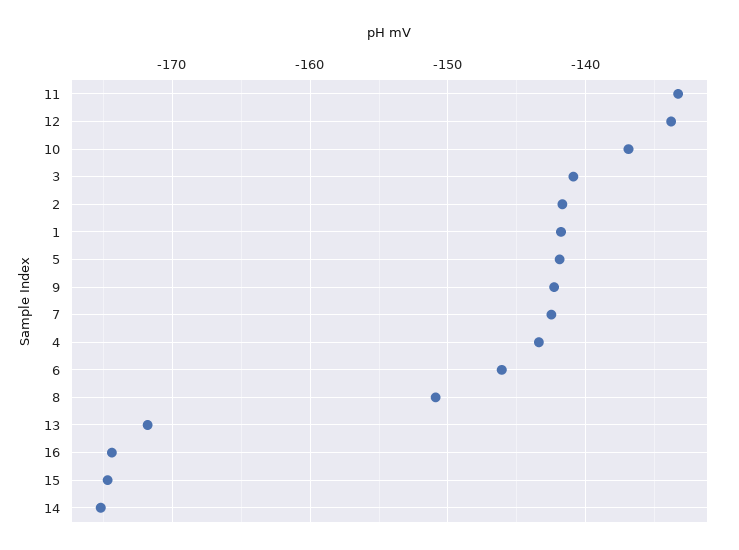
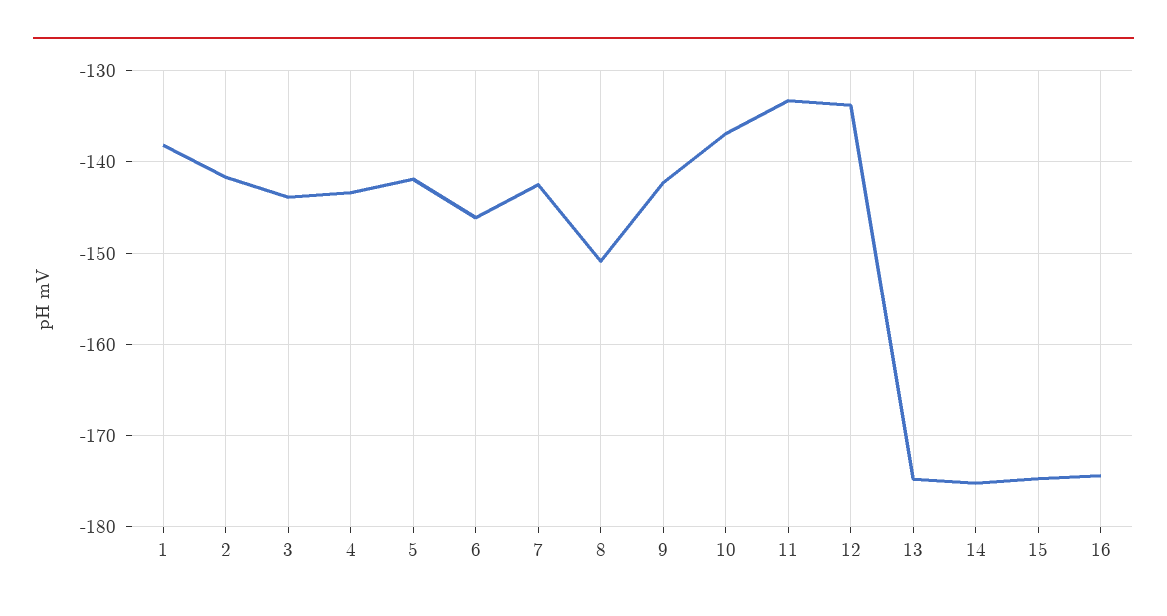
  {
    "11": -133,
    "12": -134,
    "10": -137,
-   "3": -141,
+   "3": -144,
    "2": -142,
-   "1": -142,
+   "1": -138,
    "5": -142,
    "9": -142,
    "7": -143,
    "4": -143,
    "6": -146,
    "8": -151,
-   "13": -172,
+   "13": -175,
    "16": -174,
    "15": -175,
    "14": -175
  }

